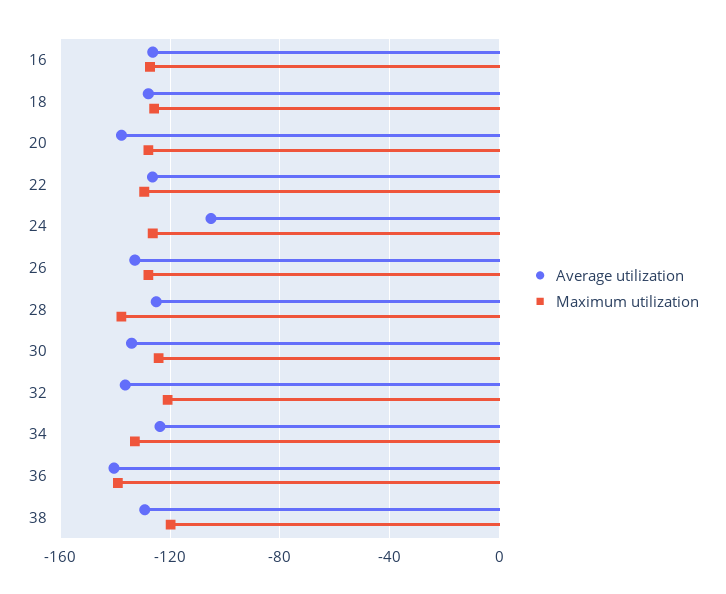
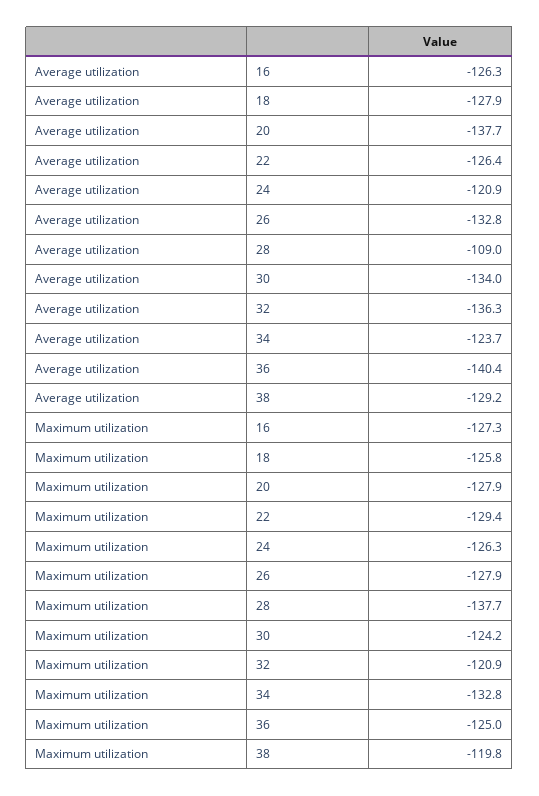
  {
    "Average utilization": {
      "16": -126.3,
      "18": -127.9,
      "20": -137.7,
      "22": -126.4,
-     "24": -105,
+     "24": -120.9,
      "26": -132.8,
-     "28": -125,
+     "28": -109,
      "30": -134,
      "32": -136.3,
      "34": -123.7,
      "36": -140.4,
      "38": -129.2
    },
    "Maximum utilization": {
      "16": -127.3,
      "18": -125.8,
      "20": -127.9,
      "22": -129.4,
      "24": -126.3,
      "26": -127.9,
      "28": -137.7,
      "30": -124.2,
      "32": -120.9,
      "34": -132.8,
-     "36": -140,
+     "36": -125,
      "38": -119.8
    }
  }

